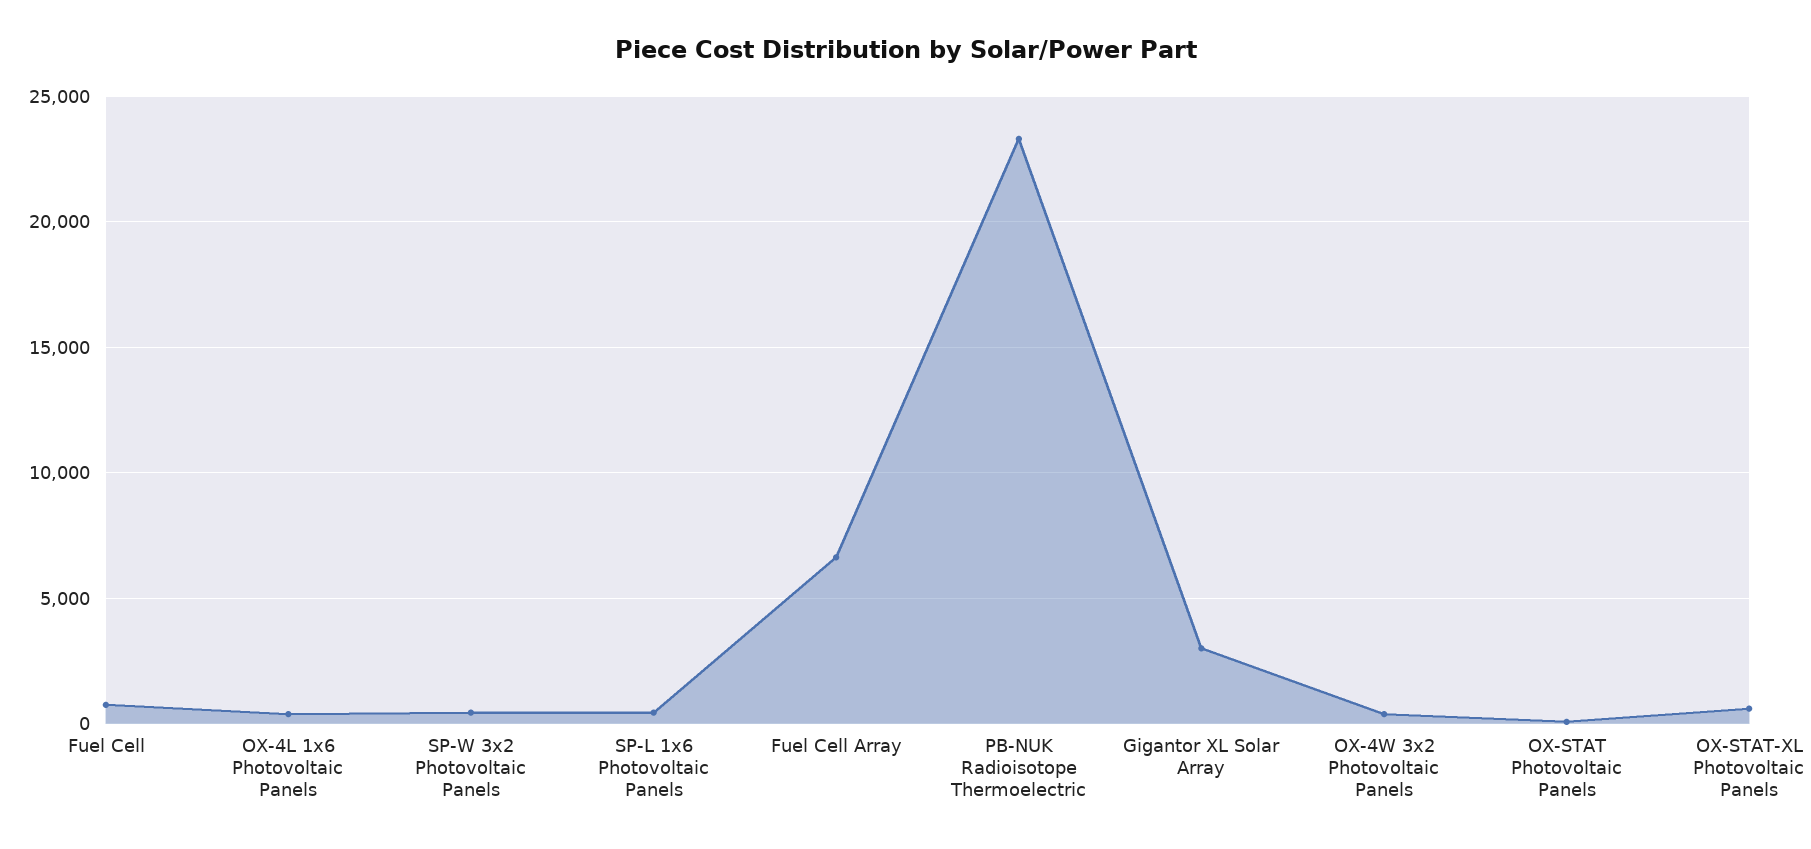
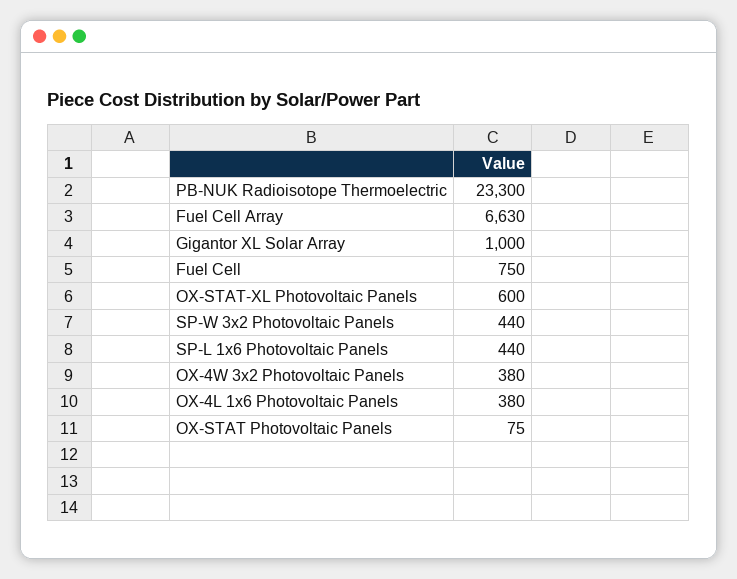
  {
    "Fuel Cell": 750,
    "OX-4L 1x6 Photovoltaic Panels": 380,
    "SP-W 3x2 Photovoltaic Panels": 440,
    "SP-L 1x6 Photovoltaic Panels": 440,
    "Fuel Cell Array": 6630,
    "PB-NUK Radioisotope Thermoelectric": 23300,
-   "Gigantor XL Solar Array": 3000,
+   "Gigantor XL Solar Array": 1000,
    "OX-4W 3x2 Photovoltaic Panels": 380,
    "OX-STAT Photovoltaic Panels": 75,
    "OX-STAT-XL Photovoltaic Panels": 600
  }

